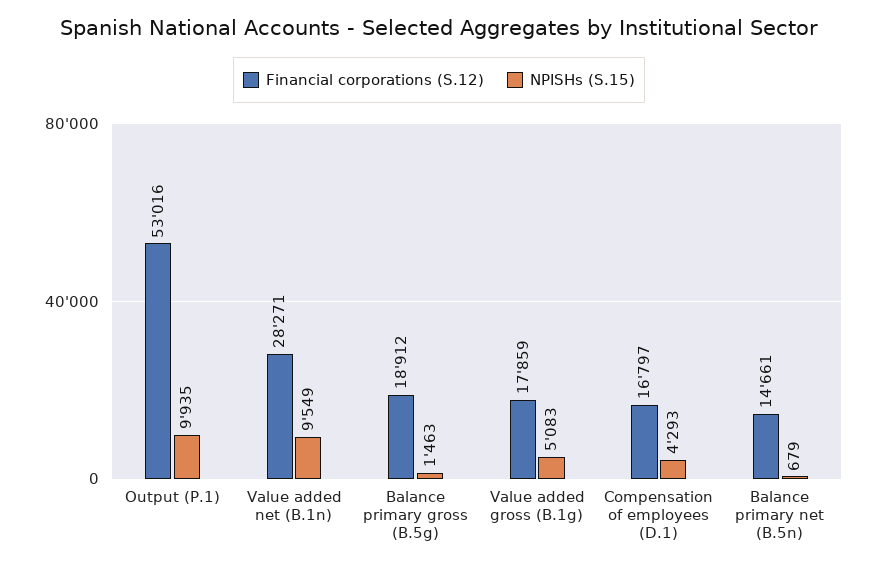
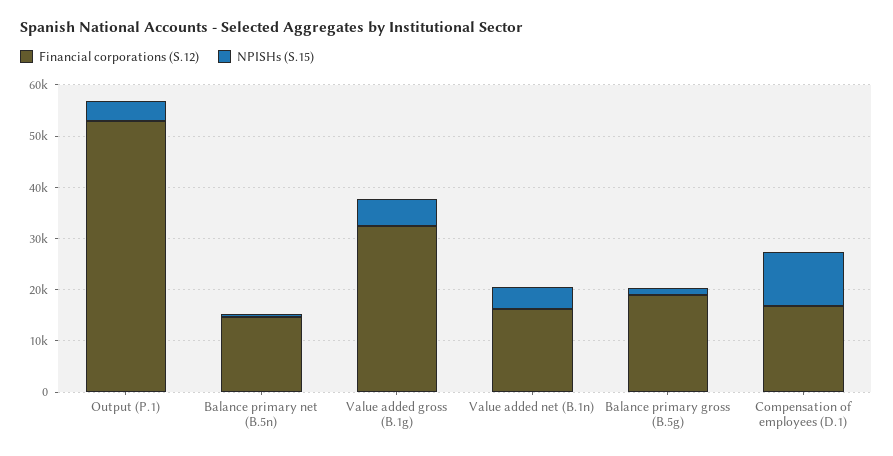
  {
    "Financial corporations (S.12)": {
      "Output (P.1)": 53016,
-     "Value added net (B.1n)": 28271,
+     "Value added net (B.1n)": 16000,
      "Balance primary gross (B.5g)": 18912,
-     "Value added gross (B.1g)": 17859,
+     "Value added gross (B.1g)": 32000,
      "Compensation of employees (D.1)": 16797,
      "Balance primary net (B.5n)": 14661
    },
    "NPISHs (S.15)": {
-     "Output (P.1)": 9935,
+     "Output (P.1)": 4000,
-     "Value added net (B.1n)": 9549,
+     "Value added net (B.1n)": 4000,
      "Balance primary gross (B.5g)": 1463,
      "Value added gross (B.1g)": 5083,
-     "Compensation of employees (D.1)": 4293,
+     "Compensation of employees (D.1)": 10000,
      "Balance primary net (B.5n)": 679
    }
  }

